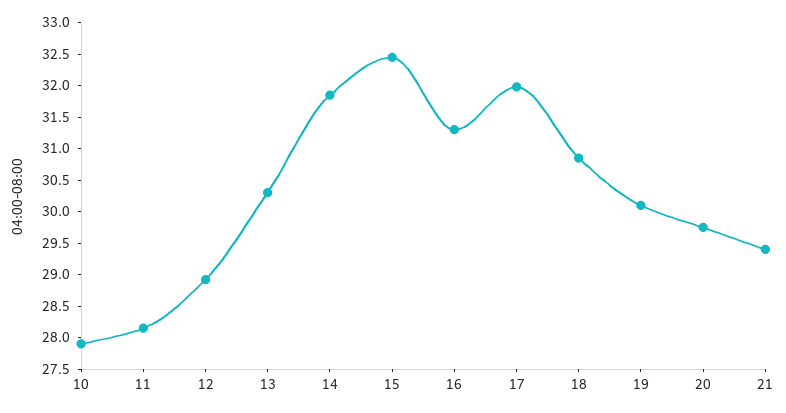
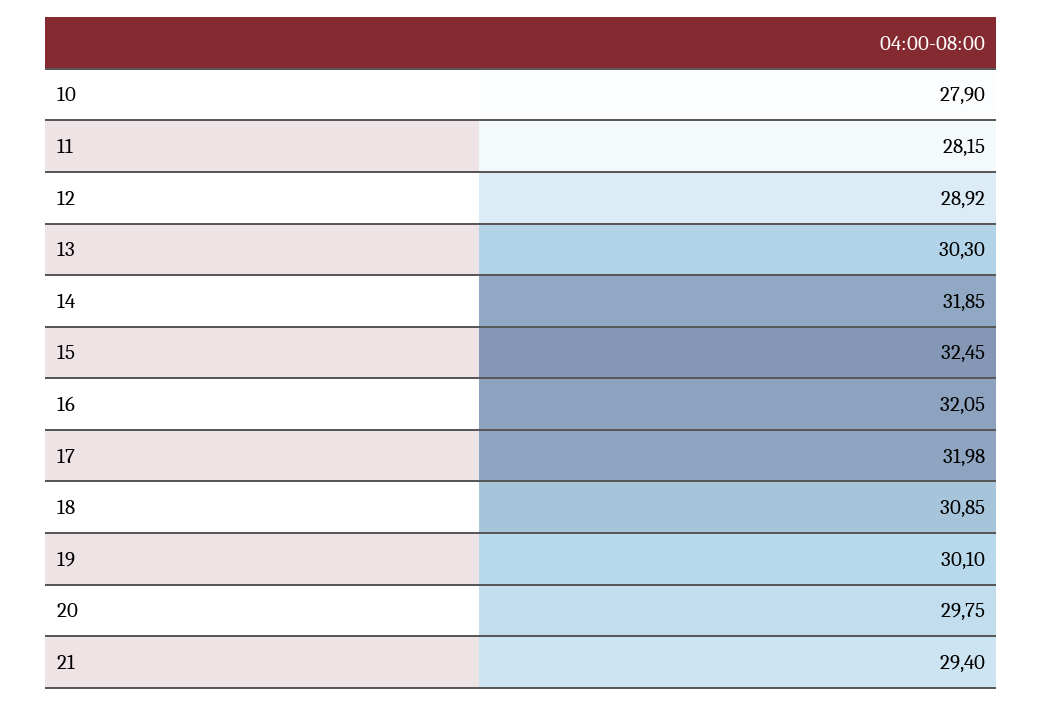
  {
    "10": 27.9,
    "11": 28.15,
    "12": 28.92,
    "13": 30.3,
    "14": 31.85,
    "15": 32.45,
-   "16": 31.25,
+   "16": 32.05,
    "17": 31.98,
    "18": 30.85,
    "19": 30.1,
    "20": 29.75,
    "21": 29.4
  }

